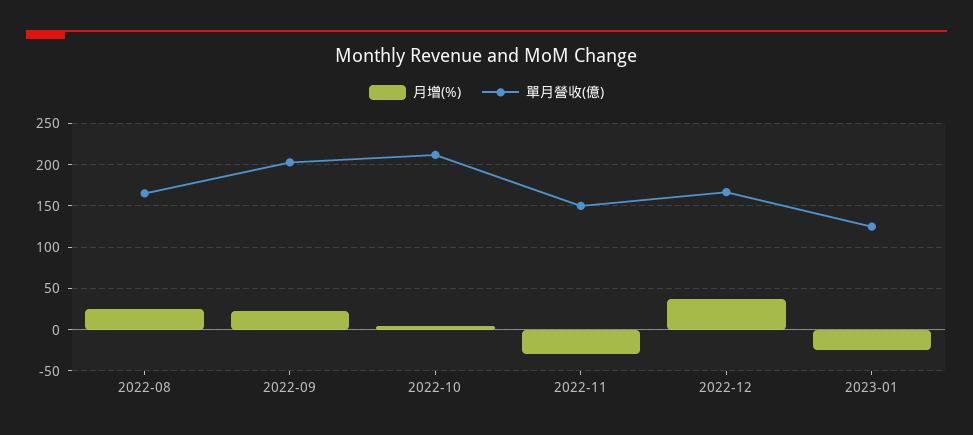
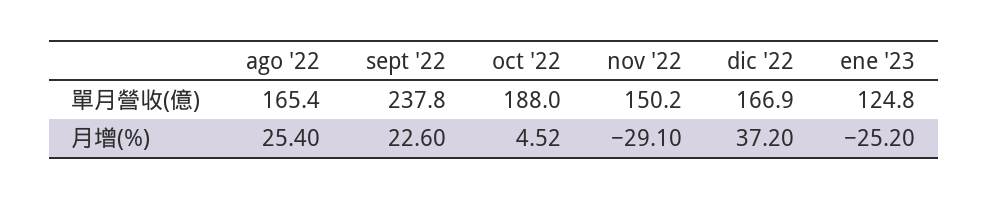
  {
    "月增(%)": {
      "2022-08": 25.4,
      "2022-09": 22.6,
      "2022-10": 4.52,
      "2022-11": -29.1,
      "2022-12": 37.2,
      "2023-01": -25.2
    },
    "單月營收(億)": {
      "2022-08": 165.4,
-     "2022-09": 200,
+     "2022-09": 237.8,
-     "2022-10": 210,
+     "2022-10": 188,
      "2022-11": 150.2,
      "2022-12": 166.9,
      "2023-01": 124.8
    }
  }

